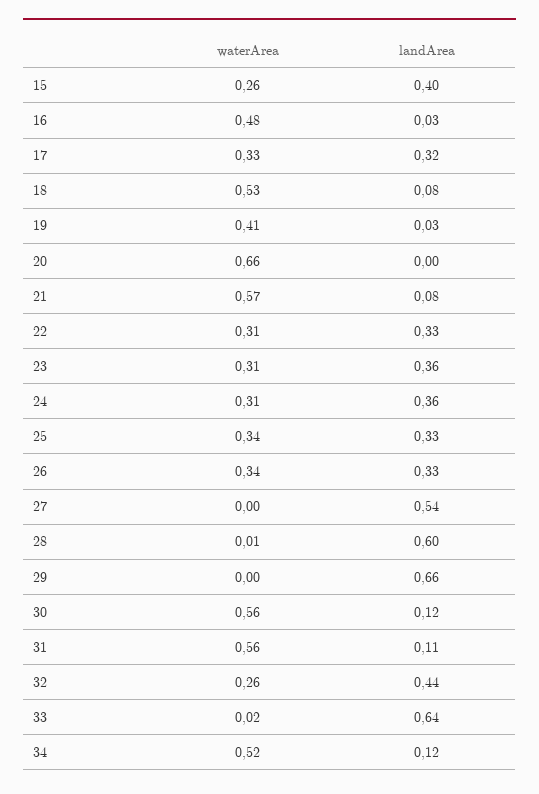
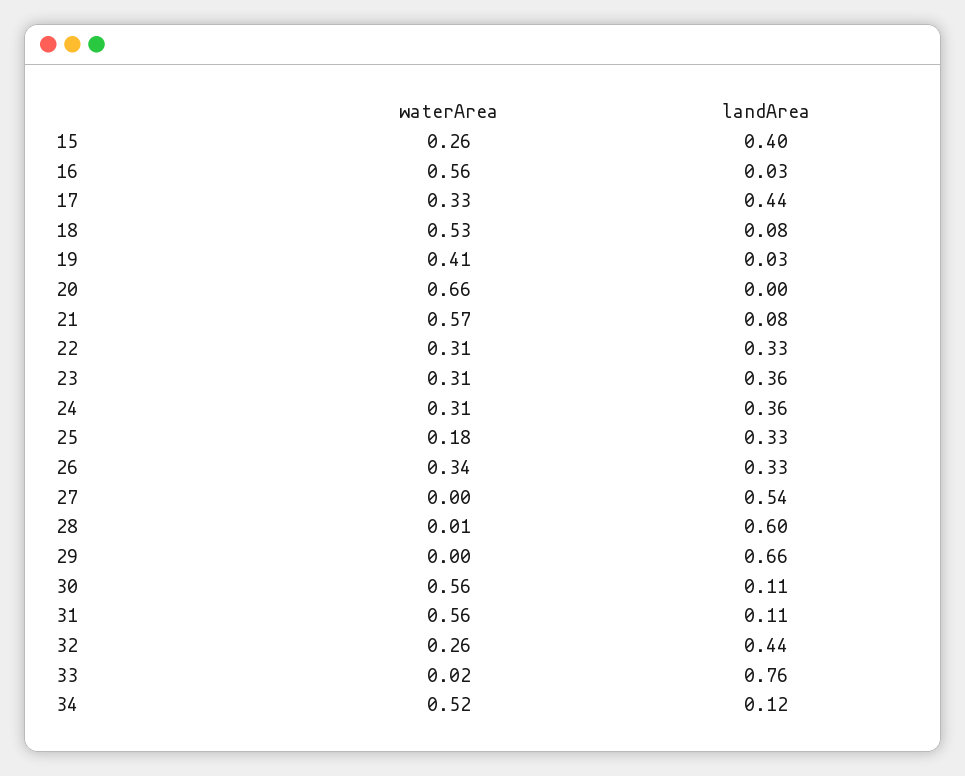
  {
    "waterArea": {
      "15": 0.26,
-     "16": 0.48,
+     "16": 0.56,
      "17": 0.33,
      "18": 0.53,
      "19": 0.41,
      "20": 0.66,
      "21": 0.57,
      "22": 0.31,
      "23": 0.31,
      "24": 0.31,
-     "25": 0.34,
+     "25": 0.18,
      "26": 0.34,
      "27": 0,
      "28": 0.01,
      "29": 0,
      "30": 0.56,
      "31": 0.56,
      "32": 0.26,
      "33": 0.02,
      "34": 0.52
    },
    "landArea": {
      "15": 0.4,
      "16": 0.03,
-     "17": 0.32,
+     "17": 0.44,
      "18": 0.08,
      "19": 0.03,
      "20": 0,
      "21": 0.08,
      "22": 0.33,
      "23": 0.36,
      "24": 0.36,
      "25": 0.33,
      "26": 0.33,
      "27": 0.54,
      "28": 0.6,
      "29": 0.66,
-     "30": 0.12,
+     "30": 0.11,
      "31": 0.11,
      "32": 0.44,
-     "33": 0.64,
+     "33": 0.76,
      "34": 0.12
    }
  }

